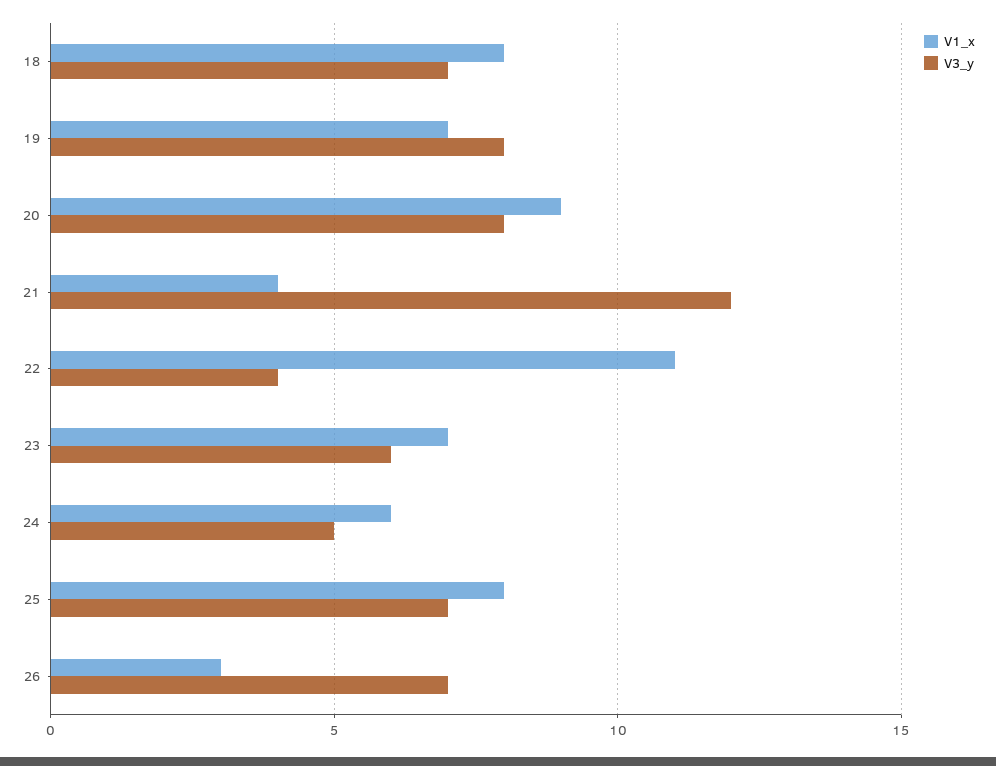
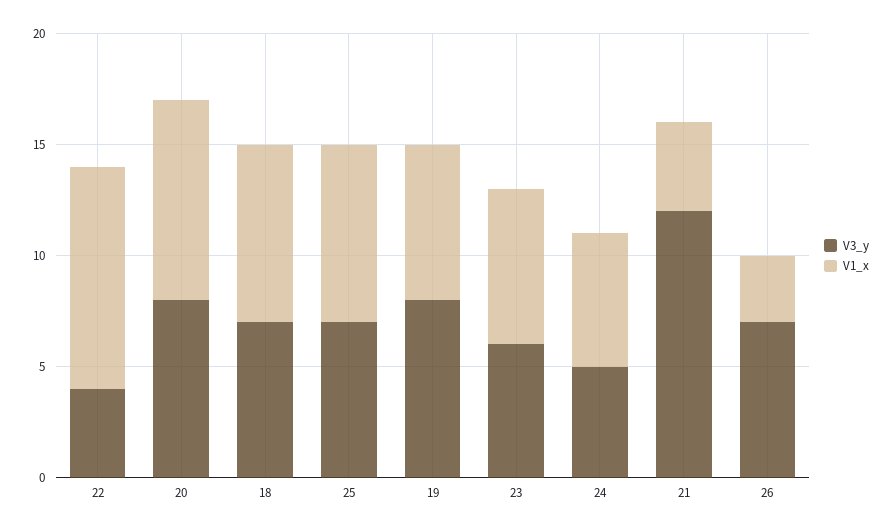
  {
    "V1_x": {
      "18": 8,
      "19": 7,
      "20": 9,
      "21": 4,
-     "22": 11,
+     "22": 10,
      "23": 7,
      "24": 6,
      "25": 8,
      "26": 3
    },
    "V3_y": {
      "18": 7,
      "19": 8,
      "20": 8,
      "21": 12,
      "22": 4,
      "23": 6,
      "24": 5,
      "25": 7,
      "26": 7
    }
  }

